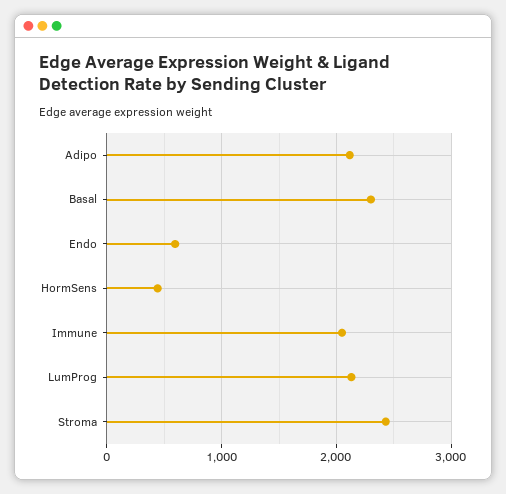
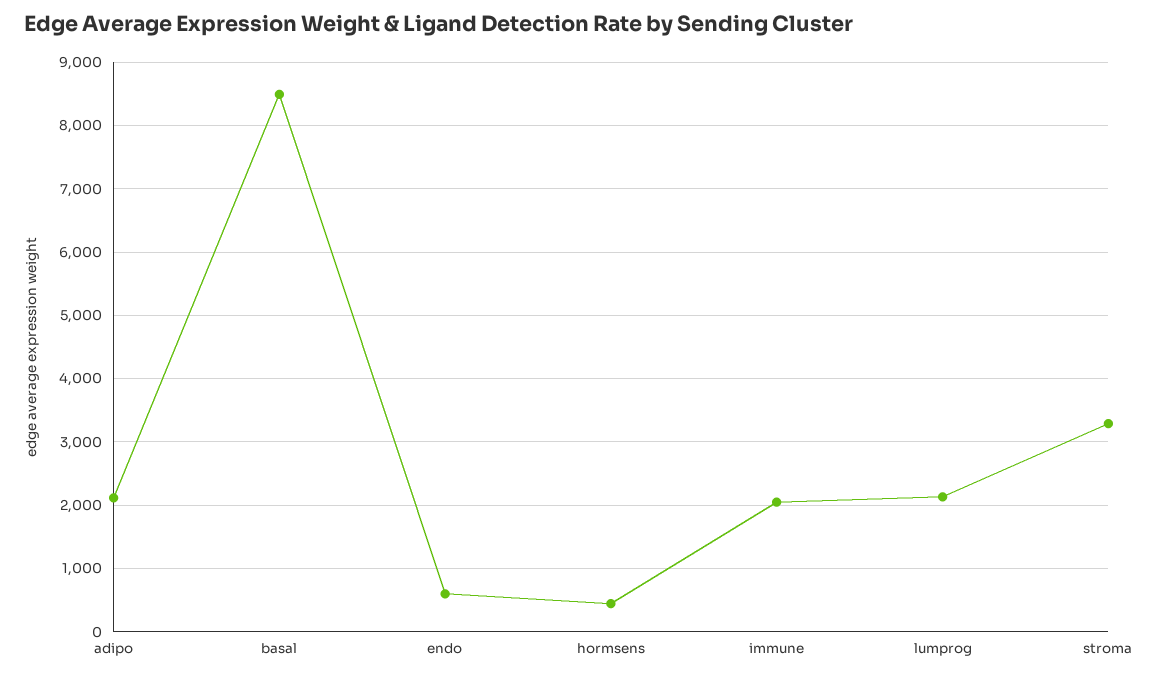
  {
    "Adipo": 2100,
-   "Basal": 2300,
+   "Basal": 8500,
    "Endo": 600,
    "HormSens": 400,
    "Immune": 2000,
    "LumProg": 2100,
-   "Stroma": 2400
+   "Stroma": 3300
  }

